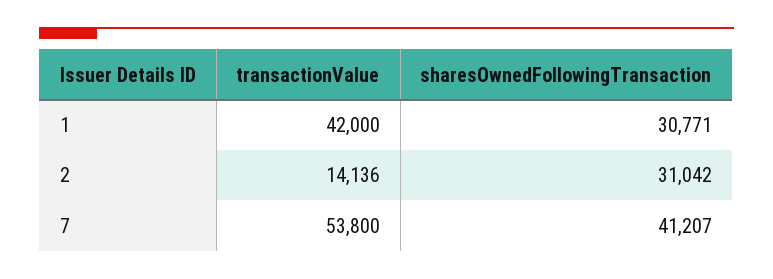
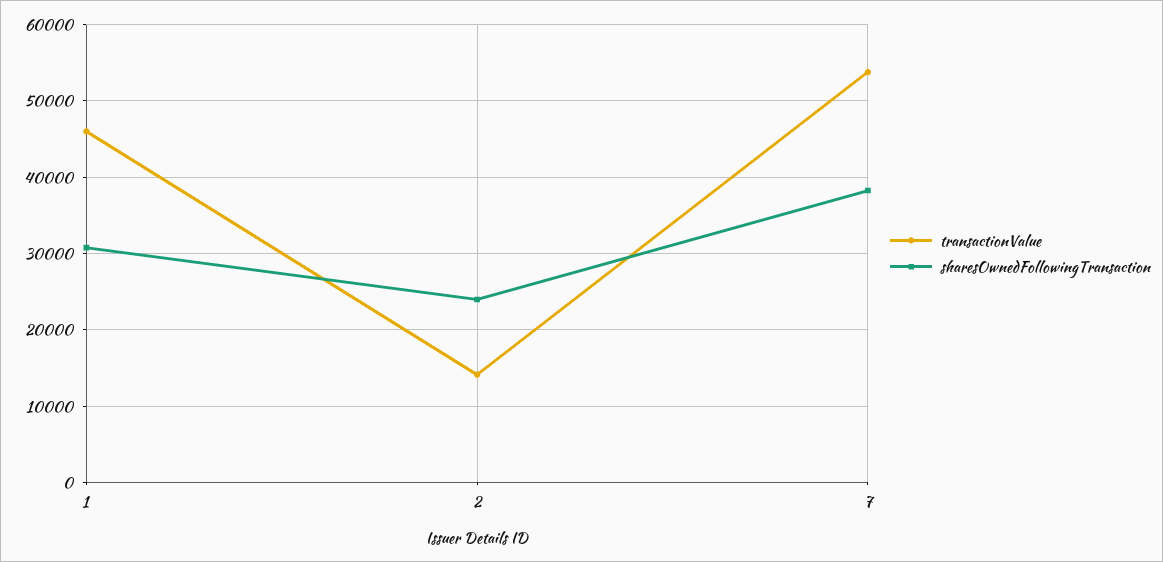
  {
    "transactionValue": {
-     "1": 42000,
+     "1": 46000,
      "2": 14136,
      "7": 53800
    },
    "sharesOwnedFollowingTransaction": {
      "1": 30771,
-     "2": 31042,
+     "2": 24000,
-     "7": 41207
+     "7": 38000
    }
  }

